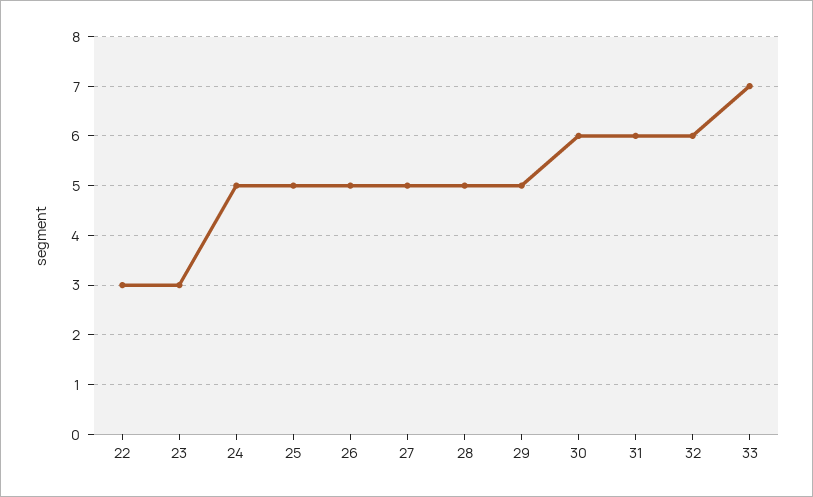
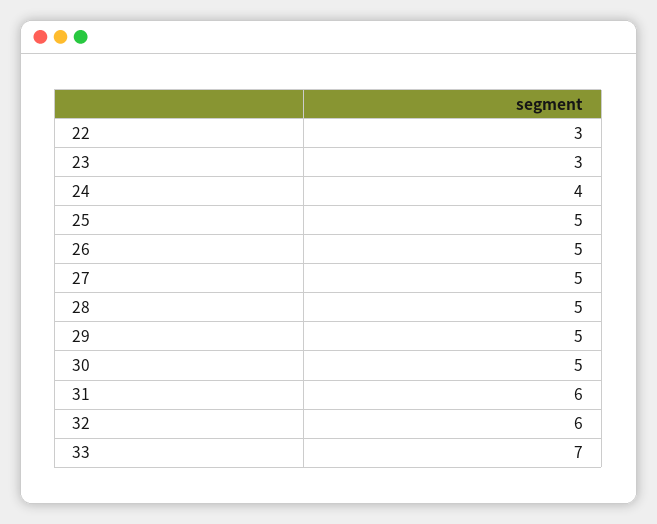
  {
    "22": 3,
    "23": 3,
-   "24": 5,
+   "24": 4,
    "25": 5,
    "26": 5,
    "27": 5,
    "28": 5,
    "29": 5,
-   "30": 6,
+   "30": 5,
    "31": 6,
    "32": 6,
    "33": 7
  }

